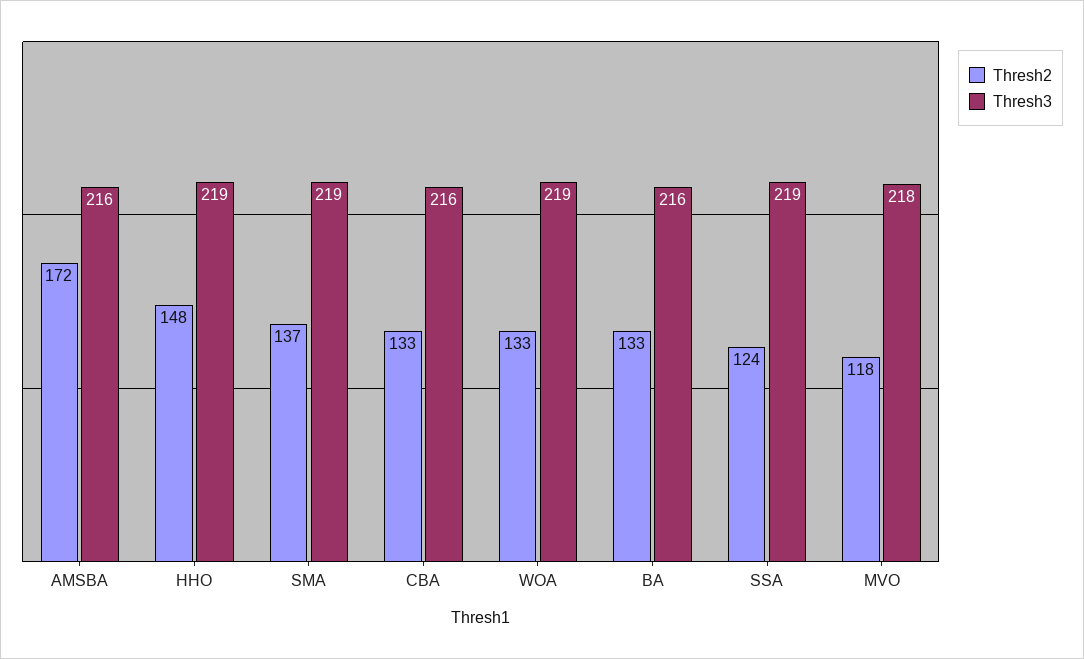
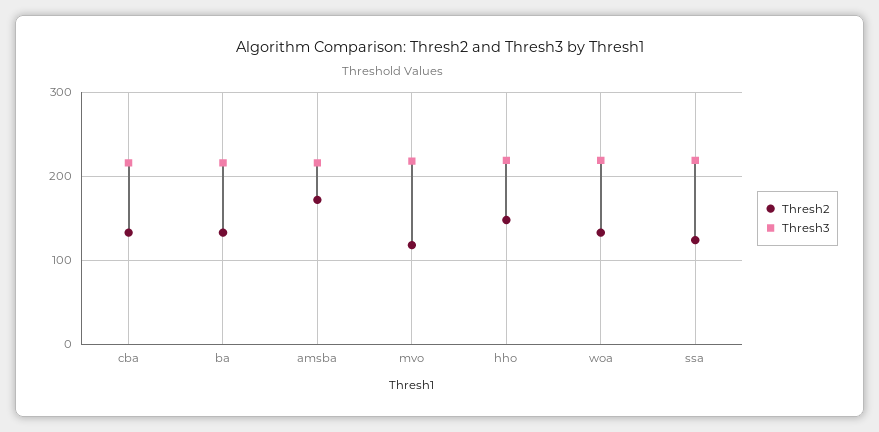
  {
    "Thresh2": {
      "AMSBA": 172,
      "HHO": 148,
-     "SMA": 137,
      "CBA": 133,
      "WOA": 133,
      "BA": 133,
      "SSA": 124,
      "MVO": 118
    },
    "Thresh3": {
      "AMSBA": 216,
      "HHO": 219,
-     "SMA": 219,
      "CBA": 216,
      "WOA": 219,
      "BA": 216,
      "SSA": 219,
      "MVO": 218
    }
  }

